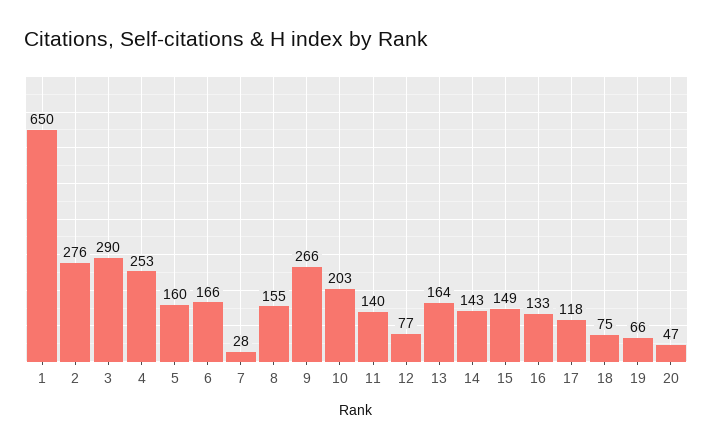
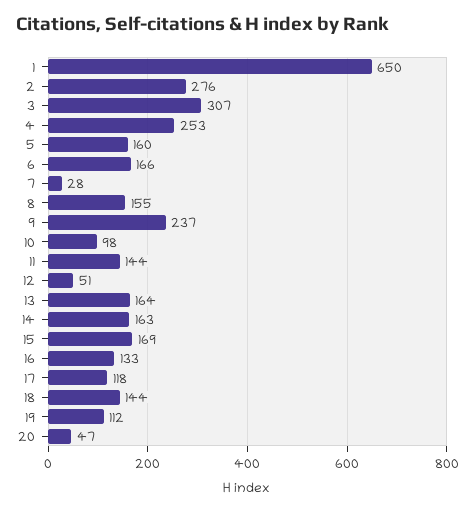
  {
    "1": 650,
    "2": 276,
-   "3": 290,
+   "3": 307,
    "4": 253,
    "5": 160,
    "6": 166,
    "7": 28,
    "8": 155,
-   "9": 266,
+   "9": 237,
-   "10": 203,
+   "10": 98,
-   "11": 140,
+   "11": 144,
-   "12": 77,
+   "12": 51,
    "13": 164,
-   "14": 143,
+   "14": 163,
-   "15": 149,
+   "15": 169,
    "16": 133,
    "17": 118,
-   "18": 75,
+   "18": 144,
-   "19": 66,
+   "19": 112,
    "20": 47
  }

